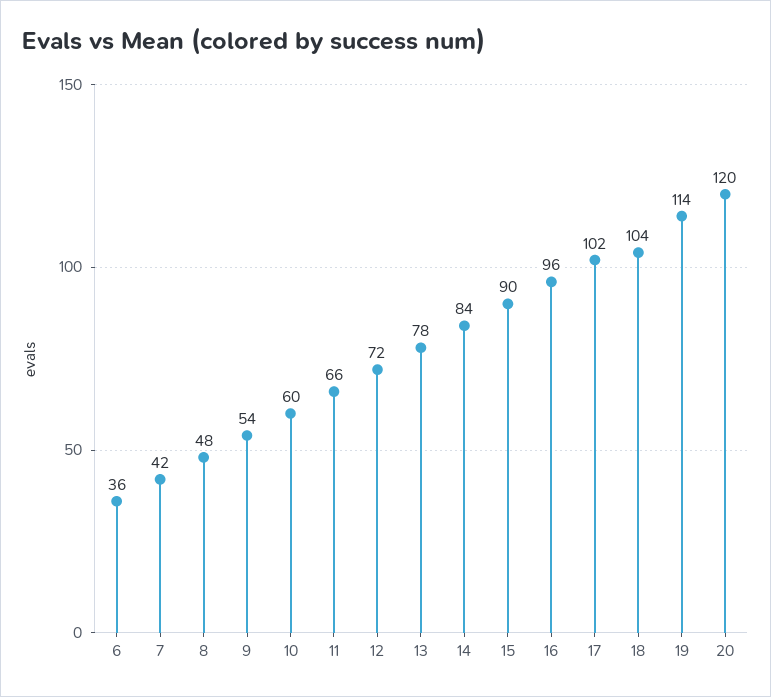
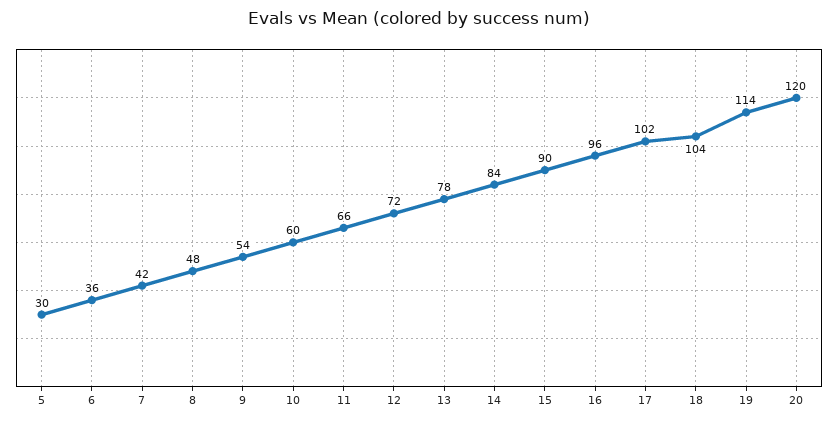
  {
    "6": 36,
    "7": 42,
    "8": 48,
    "9": 54,
    "10": 60,
    "11": 66,
    "12": 72,
    "13": 78,
    "14": 84,
    "15": 90,
    "16": 96,
    "17": 102,
    "18": 104,
    "19": 114,
-   "20": 120
+   "20": 120,
+   "5": 30
  }

